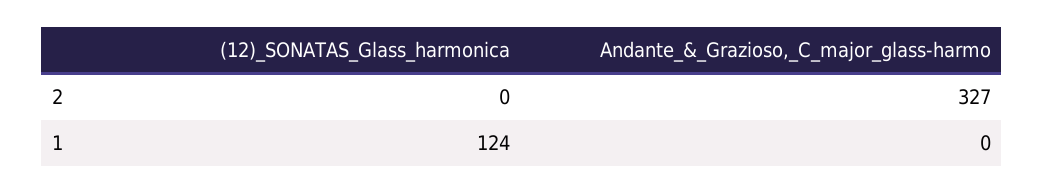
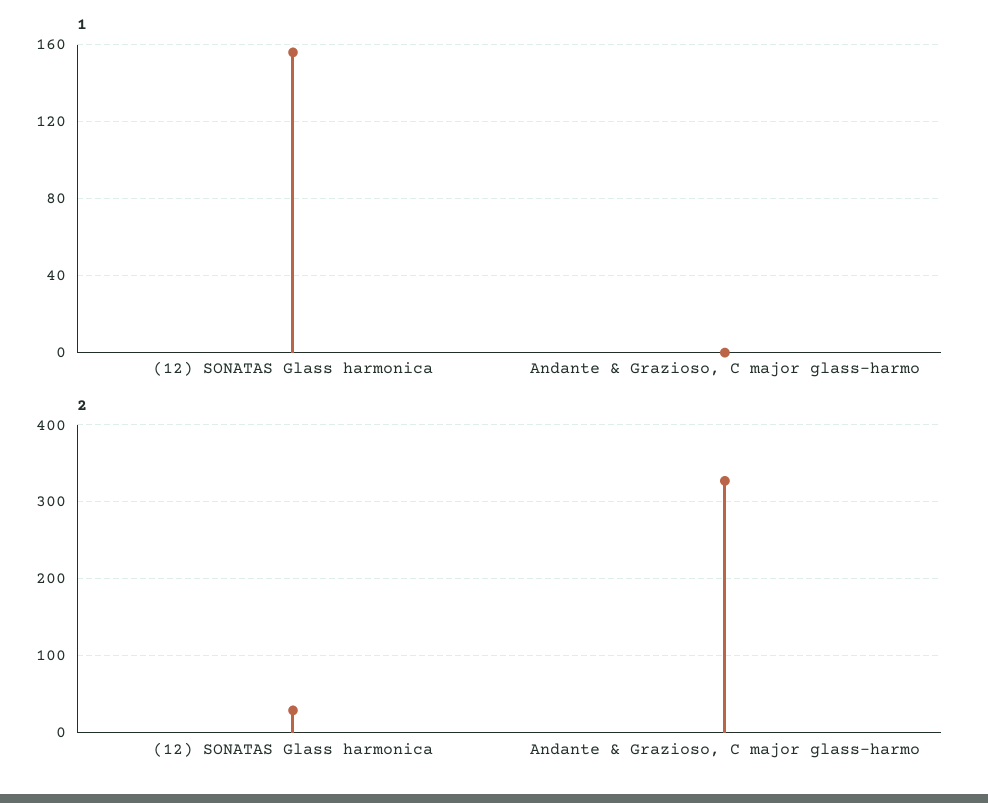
  {
    "2": {
-     "(12)_SONATAS_Glass_harmonica": 0,
+     "(12)_SONATAS_Glass_harmonica": 30,
      "Andante_&_Grazioso,_C_major_glass-harmo": 327
    },
    "1": {
-     "(12)_SONATAS_Glass_harmonica": 124,
+     "(12)_SONATAS_Glass_harmonica": 155,
      "Andante_&_Grazioso,_C_major_glass-harmo": 0
    }
  }

